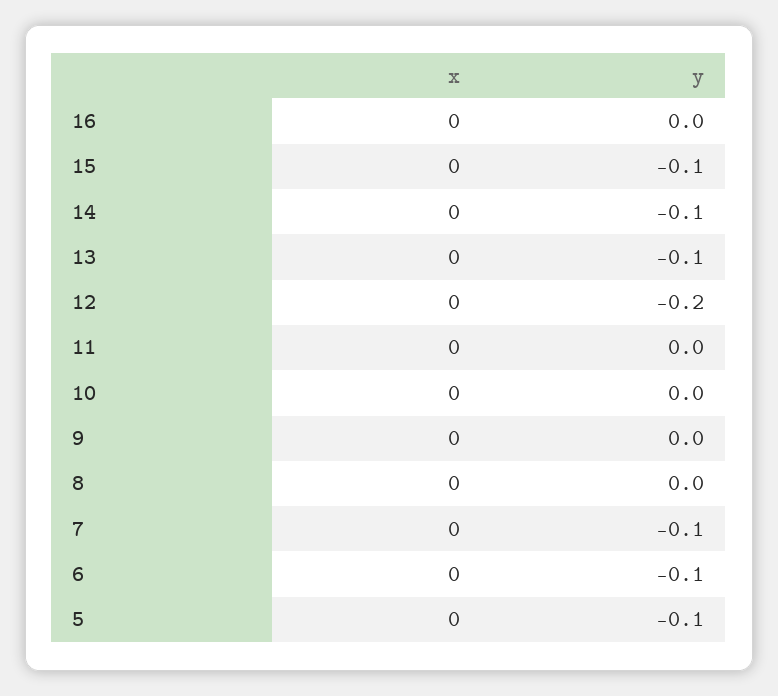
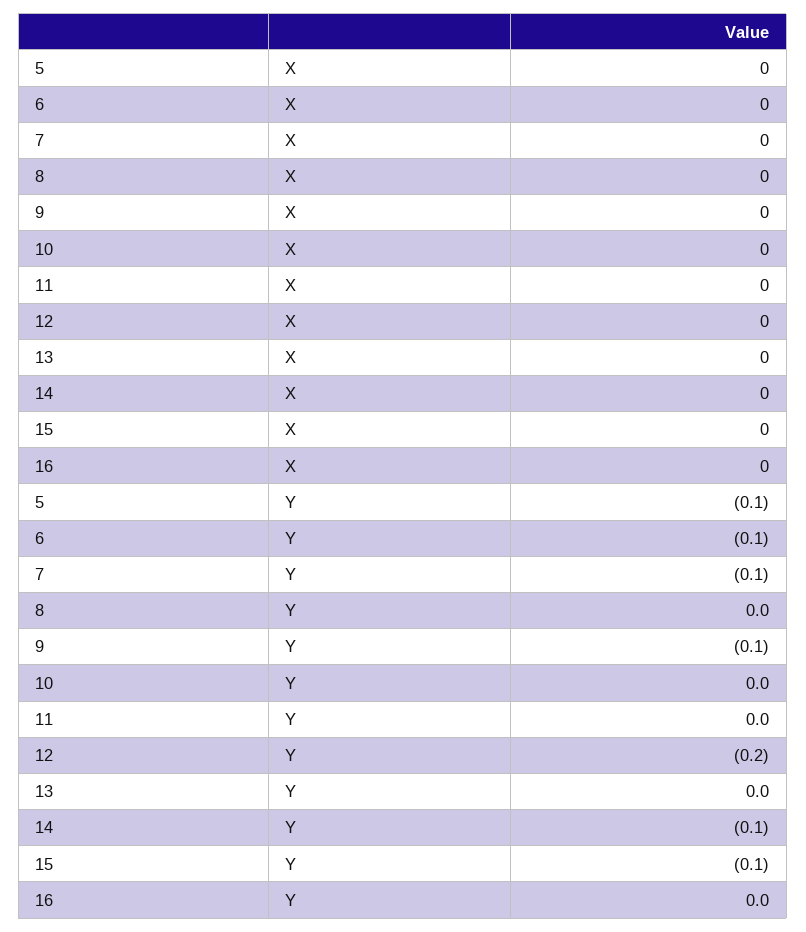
  {
    "x": {
      "16": 0,
      "15": 0,
      "14": 0,
      "13": 0,
      "12": 0,
      "11": 0,
      "10": 0,
      "9": 0,
      "8": 0,
      "7": 0,
      "6": 0,
      "5": 0
    },
    "y": {
      "16": 0,
      "15": -0.1,
      "14": -0.1,
-     "13": -0.1,
+     "13": 0,
      "12": -0.2,
      "11": 0,
      "10": 0,
-     "9": 0,
+     "9": -0.1,
      "8": 0,
      "7": -0.1,
      "6": -0.1,
      "5": -0.1
    }
  }

